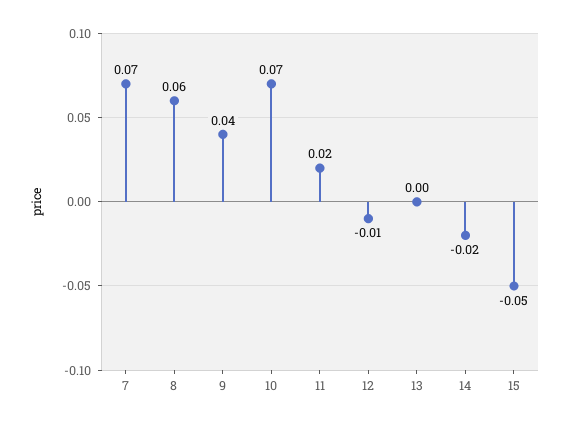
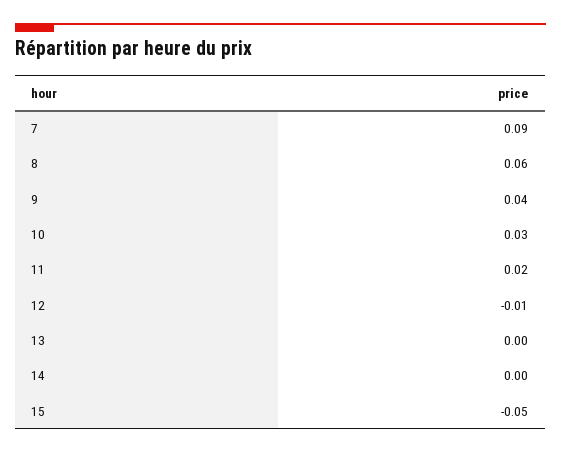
  {
-   "7": 0.07,
+   "7": 0.09,
    "8": 0.06,
    "9": 0.04,
-   "10": 0.07,
+   "10": 0.03,
    "11": 0.02,
    "12": -0.01,
    "13": 0,
-   "14": -0.02,
+   "14": 0,
    "15": -0.05
  }

